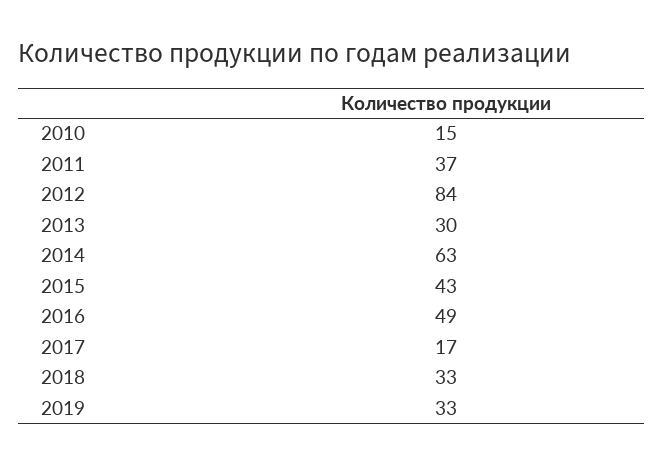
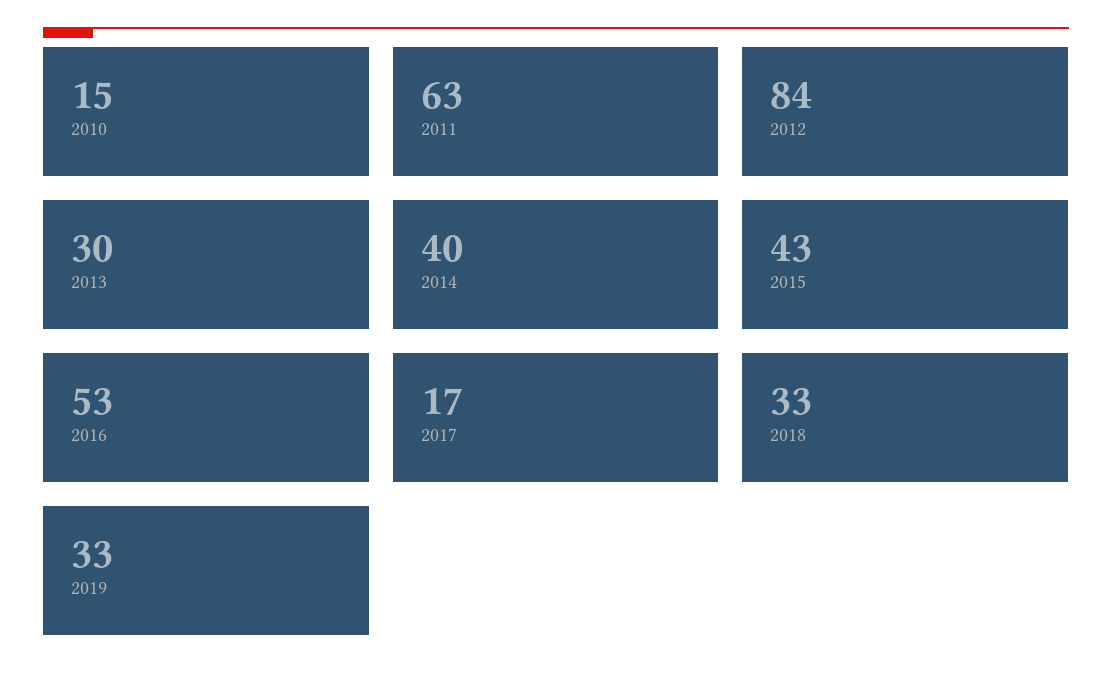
  {
    "2010": 15,
-   "2011": 37,
+   "2011": 63,
    "2012": 84,
    "2013": 30,
-   "2014": 63,
+   "2014": 40,
    "2015": 43,
-   "2016": 49,
+   "2016": 53,
    "2017": 17,
    "2018": 33,
    "2019": 33
  }

